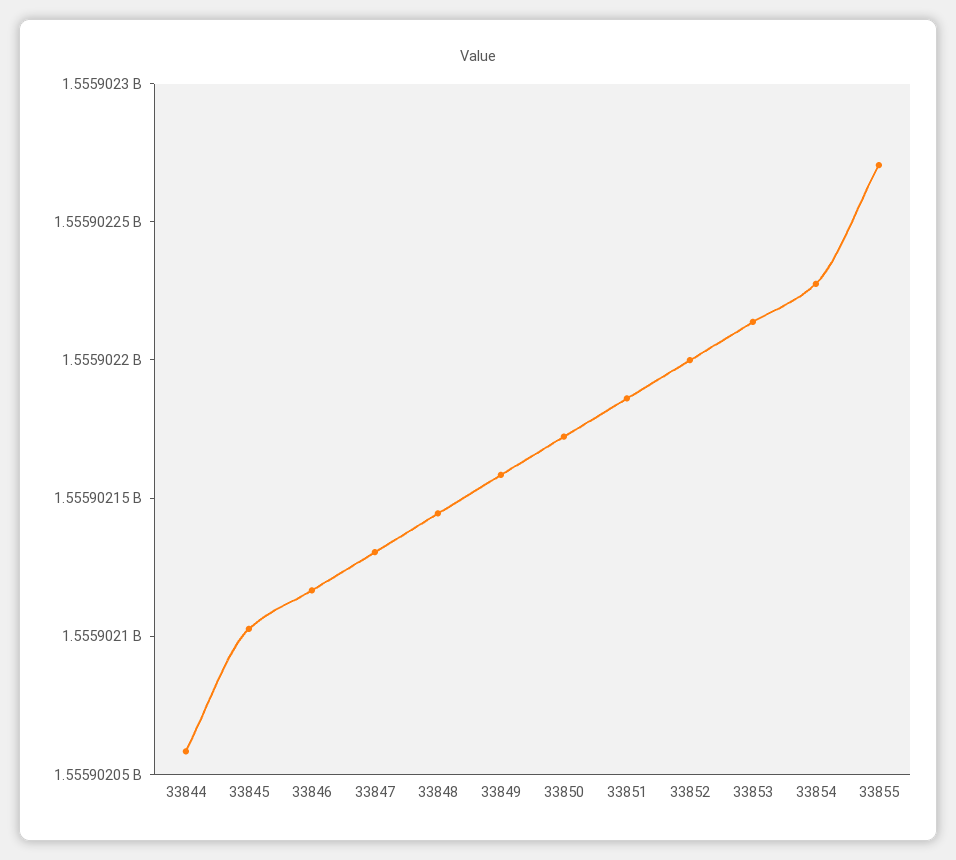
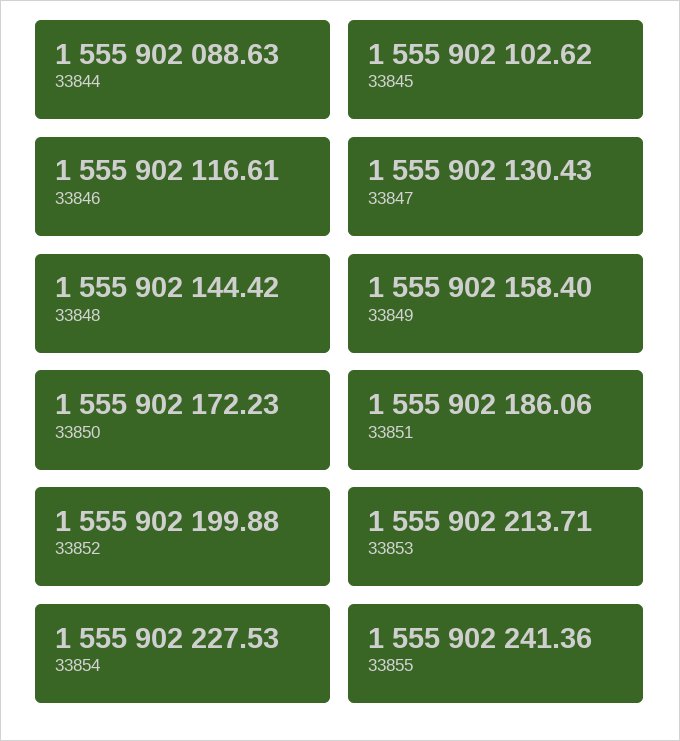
  {
-   "33844": 1555902060,
+   "33844": 1555902088.63,
    "33845": 1555902102.62,
    "33846": 1555902116.61,
    "33847": 1555902130.43,
    "33848": 1555902144.42,
    "33849": 1555902158.4,
    "33850": 1555902172.23,
    "33851": 1555902186.06,
    "33852": 1555902199.88,
    "33853": 1555902213.71,
    "33854": 1555902227.53,
-   "33855": 1555902270
+   "33855": 1555902241.36
  }

